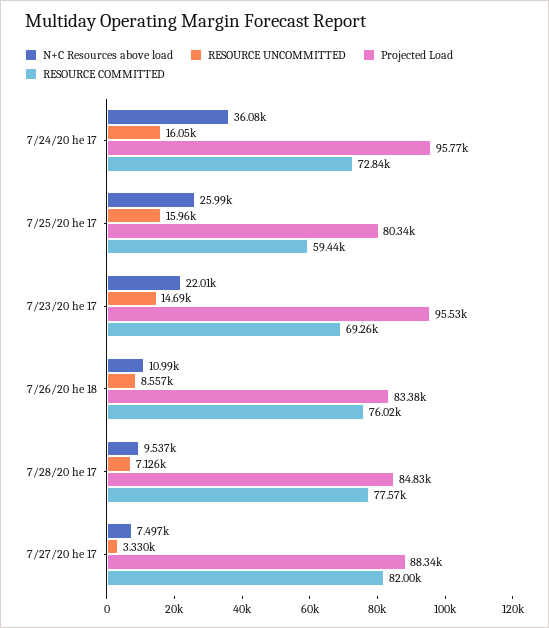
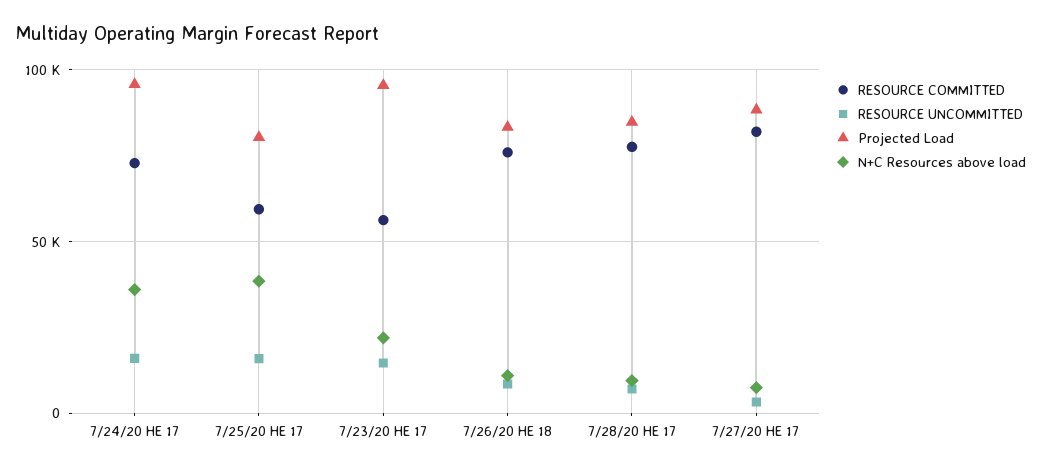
  {
    "N+C Resources above load": {
      "7/24/20 he 17": 36080,
-     "7/25/20 he 17": 25990,
+     "7/25/20 he 17": 40000,
      "7/23/20 he 17": 22010,
      "7/26/20 he 18": 10990,
      "7/28/20 he 17": 9537,
      "7/27/20 he 17": 7497
    },
    "RESOURCE UNCOMMITTED": {
      "7/24/20 he 17": 16050,
      "7/25/20 he 17": 15960,
      "7/23/20 he 17": 14690,
      "7/26/20 he 18": 8557,
      "7/28/20 he 17": 7126,
      "7/27/20 he 17": 3330
    },
    "Projected Load": {
      "7/24/20 he 17": 95770,
      "7/25/20 he 17": 80340,
      "7/23/20 he 17": 95530,
      "7/26/20 he 18": 83380,
      "7/28/20 he 17": 84830,
      "7/27/20 he 17": 88340
    },
    "RESOURCE COMMITTED": {
      "7/24/20 he 17": 72840,
      "7/25/20 he 17": 59440,
-     "7/23/20 he 17": 69260,
+     "7/23/20 he 17": 55000,
      "7/26/20 he 18": 76020,
      "7/28/20 he 17": 77570,
      "7/27/20 he 17": 82000
    }
  }

